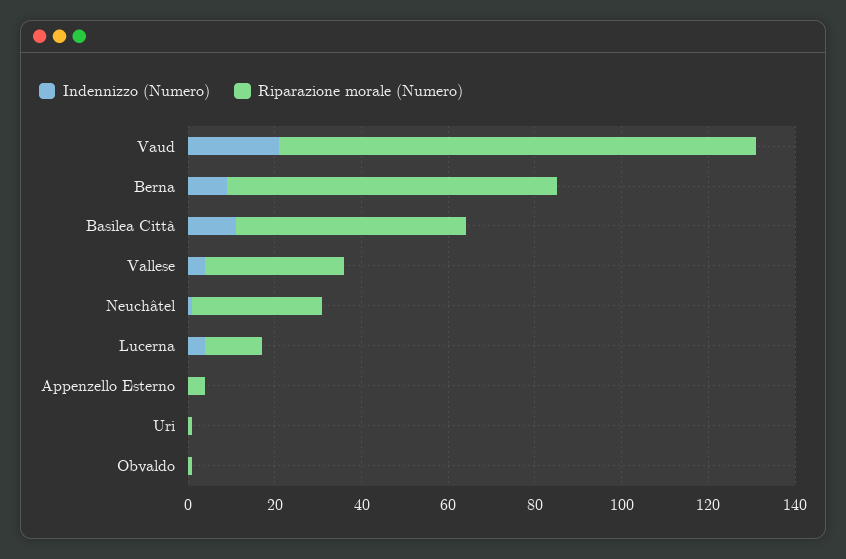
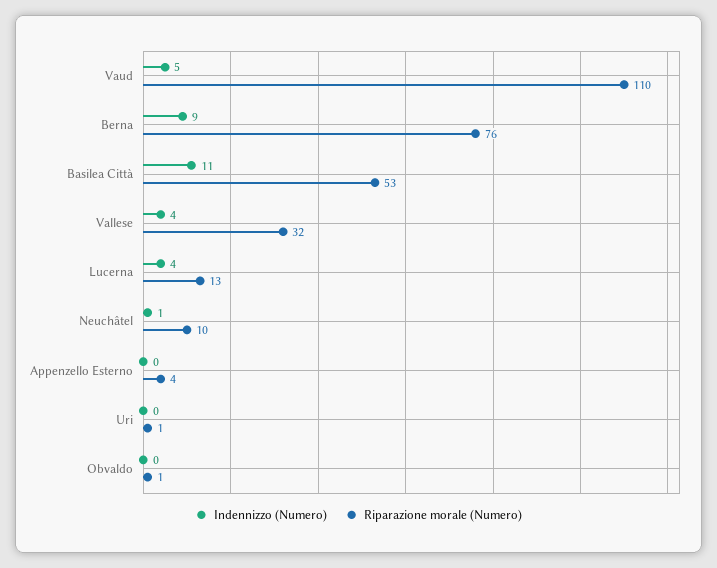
  {
    "Indennizzo (Numero)": {
-     "Vaud": 20,
+     "Vaud": 5,
      "Berna": 9,
      "Basilea Città": 11,
      "Vallese": 4,
      "Neuchâtel": 1,
      "Lucerna": 4,
      "Appenzello Esterno": 0,
      "Uri": 0,
      "Obvaldo": 0
    },
    "Riparazione morale (Numero)": {
      "Vaud": 110,
      "Berna": 76,
      "Basilea Città": 53,
      "Vallese": 32,
-     "Neuchâtel": 30,
+     "Neuchâtel": 10,
      "Lucerna": 13,
      "Appenzello Esterno": 4,
      "Uri": 1,
      "Obvaldo": 1
    }
  }

